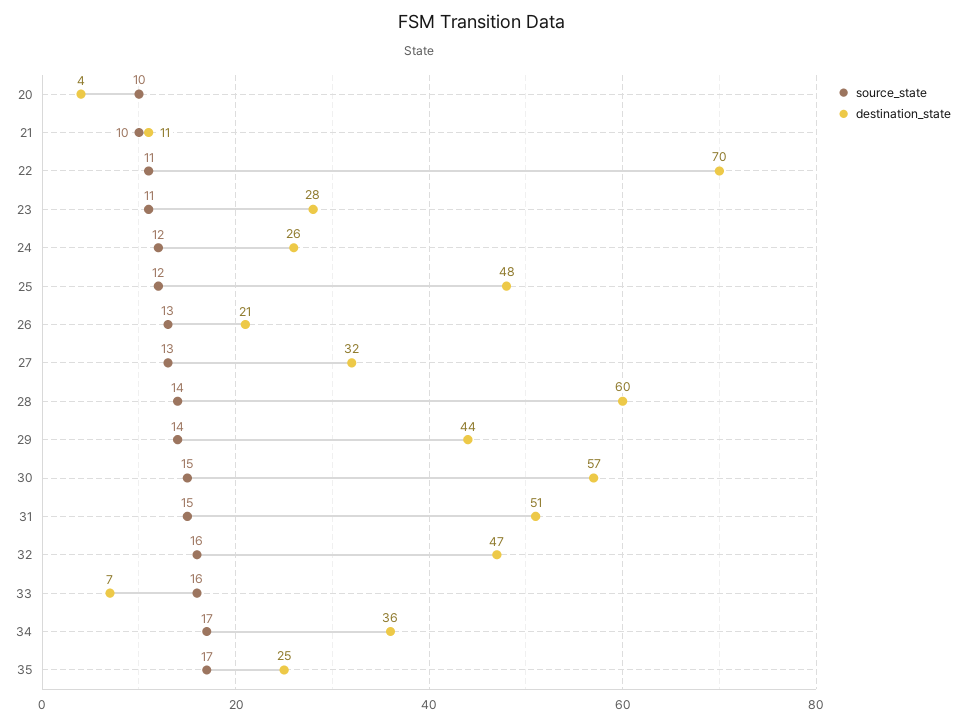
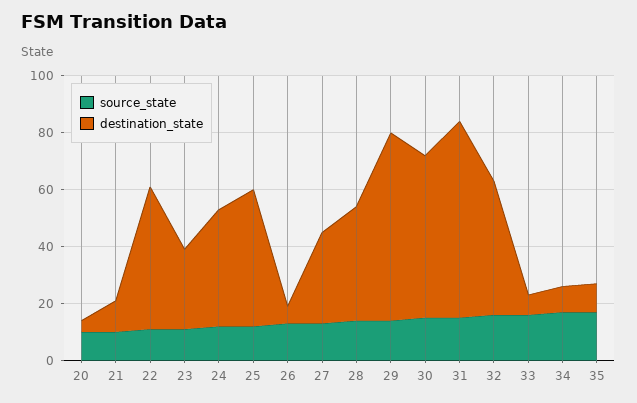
  {
    "source_state": {
      "20": 10,
      "21": 10,
      "22": 11,
      "23": 11,
      "24": 12,
      "25": 12,
      "26": 13,
      "27": 13,
      "28": 14,
      "29": 14,
      "30": 15,
      "31": 15,
      "32": 16,
      "33": 16,
      "34": 17,
      "35": 17
    },
    "destination_state": {
      "20": 4,
      "21": 11,
-     "22": 70,
+     "22": 50,
      "23": 28,
-     "24": 26,
+     "24": 40,
      "25": 48,
-     "26": 21,
+     "26": 5,
      "27": 32,
-     "28": 60,
+     "28": 40,
-     "29": 44,
+     "29": 65,
      "30": 57,
-     "31": 51,
+     "31": 70,
      "32": 47,
      "33": 7,
-     "34": 36,
+     "34": 10,
-     "35": 25
+     "35": 10
    }
  }

